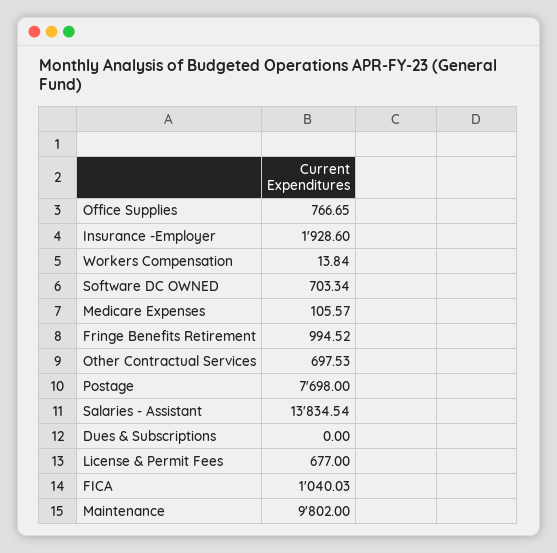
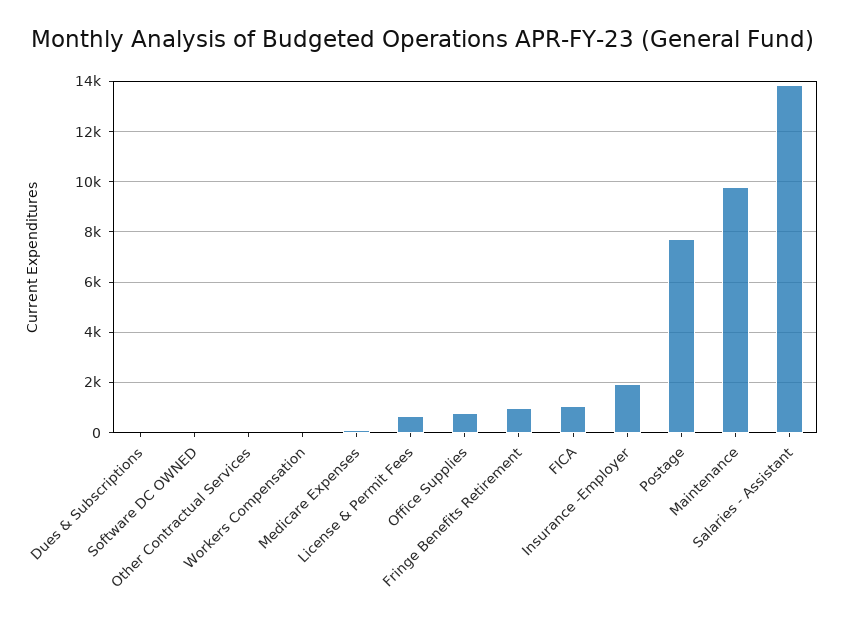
  {
    "Office Supplies": 766.65,
    "Insurance -Employer": 1928.6,
    "Workers Compensation": 13.84,
-   "Software DC OWNED": 703.34,
+   "Software DC OWNED": 0,
    "Medicare Expenses": 105.57,
    "Fringe Benefits Retirement": 994.52,
-   "Other Contractual Services": 697.53,
+   "Other Contractual Services": 0,
    "Postage": 7698,
    "Salaries - Assistant": 13834.54,
    "Dues & Subscriptions": 0,
    "License & Permit Fees": 677,
    "FICA": 1040.03,
    "Maintenance": 9802
  }

